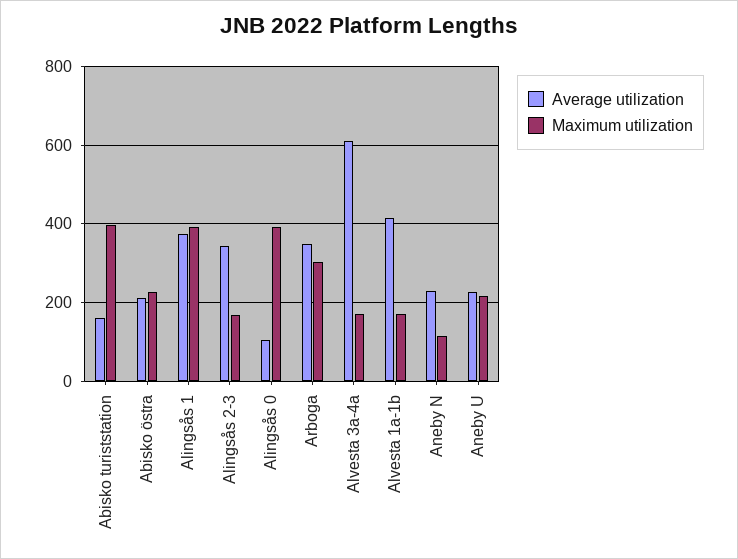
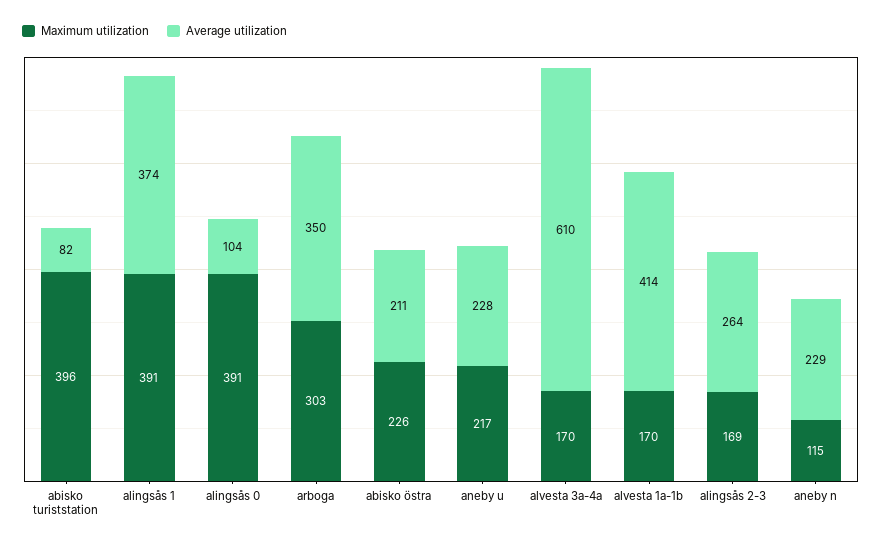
  {
    "Average utilization": {
-     "Abisko turiststation": 160,
+     "Abisko turiststation": 82,
      "Abisko östra": 211,
      "Alingsås 1": 374,
-     "Alingsås 2-3": 340,
+     "Alingsås 2-3": 264,
      "Alingsås 0": 104,
      "Arboga": 350,
      "Alvesta 3a-4a": 610,
      "Alvesta 1a-1b": 414,
      "Aneby N": 229,
      "Aneby U": 228
    },
    "Maximum utilization": {
      "Abisko turiststation": 396,
      "Abisko östra": 226,
      "Alingsås 1": 391,
      "Alingsås 2-3": 169,
      "Alingsås 0": 391,
      "Arboga": 303,
      "Alvesta 3a-4a": 170,
      "Alvesta 1a-1b": 170,
      "Aneby N": 115,
      "Aneby U": 217
    }
  }

